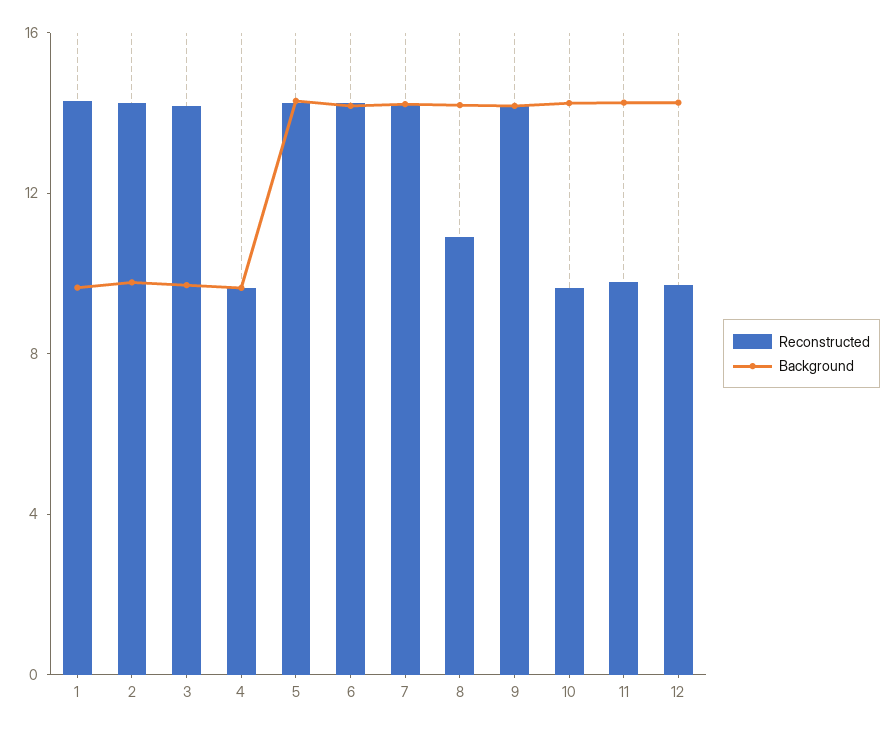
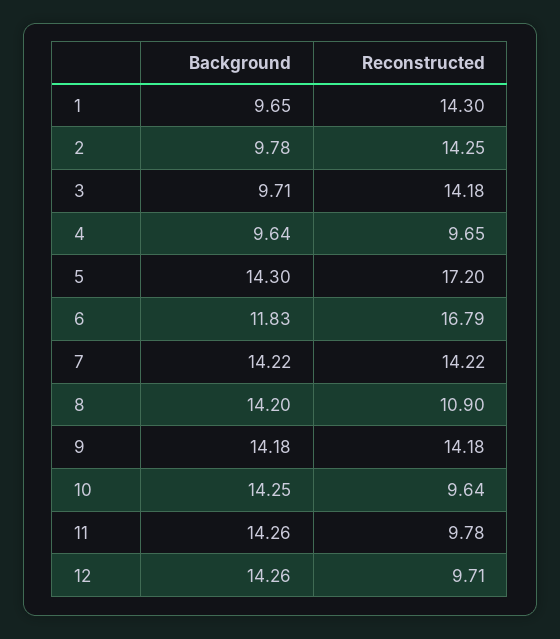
  {
    "Reconstructed": {
      "1": 14.3,
      "2": 14.25,
      "3": 14.18,
      "4": 9.65,
-     "5": 14,
+     "5": 17.2,
-     "6": 14,
+     "6": 16.79,
      "7": 14.22,
      "8": 10.9,
      "9": 14.18,
      "10": 9.64,
      "11": 9.78,
      "12": 9.71
    },
    "Background": {
      "1": 9.65,
      "2": 9.78,
      "3": 9.71,
      "4": 9.64,
      "5": 14.3,
-     "6": 14,
+     "6": 11.83,
      "7": 14.22,
      "8": 14.2,
      "9": 14.18,
      "10": 14.25,
      "11": 14.26,
      "12": 14.26
    }
  }

